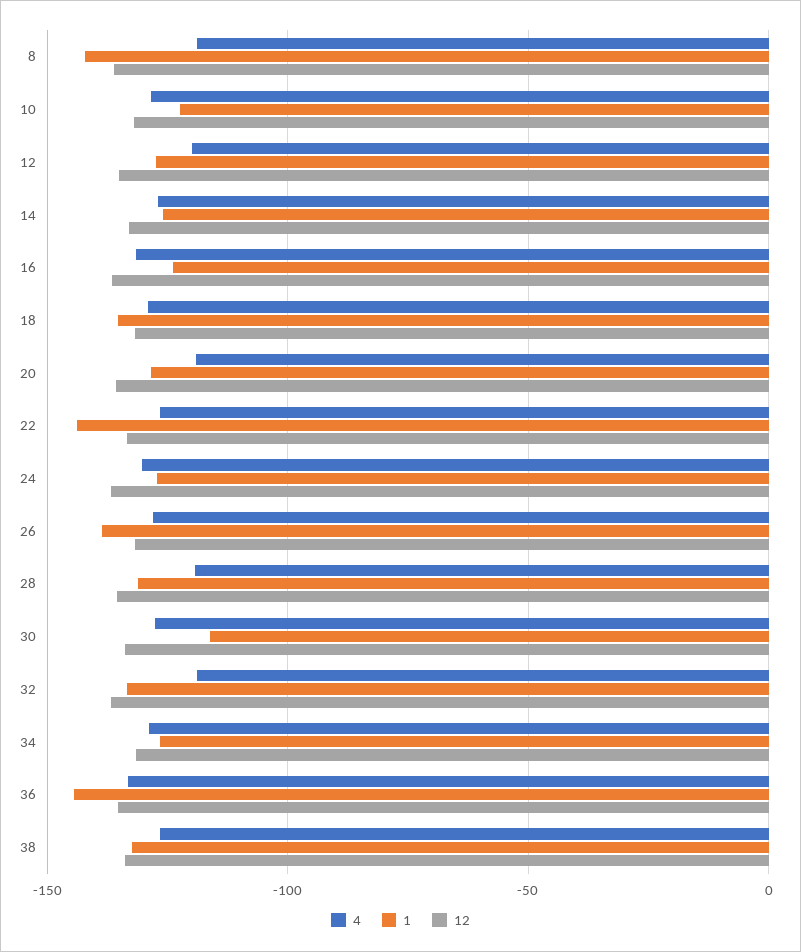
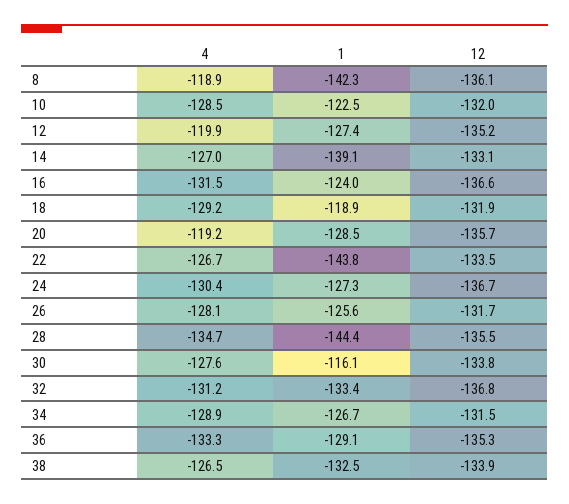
  {
    "4": {
      "8": -118.9,
      "10": -128.5,
      "12": -119.9,
      "14": -127,
      "16": -131.5,
      "18": -129.2,
      "20": -119.2,
      "22": -126.7,
      "24": -130.4,
      "26": -128.1,
-     "28": -120,
+     "28": -134.7,
      "30": -127.6,
-     "32": -120,
+     "32": -131.2,
      "34": -128.9,
      "36": -133.3,
      "38": -126.5
    },
    "1": {
      "8": -142.3,
      "10": -122.5,
      "12": -127.4,
-     "14": -125,
+     "14": -139.1,
      "16": -124,
-     "18": -135,
+     "18": -118.9,
      "20": -128.5,
      "22": -143.8,
      "24": -127.3,
-     "26": -140,
+     "26": -125.6,
-     "28": -130,
+     "28": -144.4,
      "30": -116.1,
      "32": -133.4,
      "34": -126.7,
-     "36": -145,
+     "36": -129.1,
      "38": -132.5
    },
    "12": {
      "8": -136.1,
      "10": -132,
      "12": -135.2,
      "14": -133.1,
      "16": -136.6,
      "18": -131.9,
      "20": -135.7,
      "22": -133.5,
      "24": -136.7,
      "26": -131.7,
      "28": -135.5,
      "30": -133.8,
      "32": -136.8,
      "34": -131.5,
      "36": -135.3,
      "38": -133.9
    }
  }

